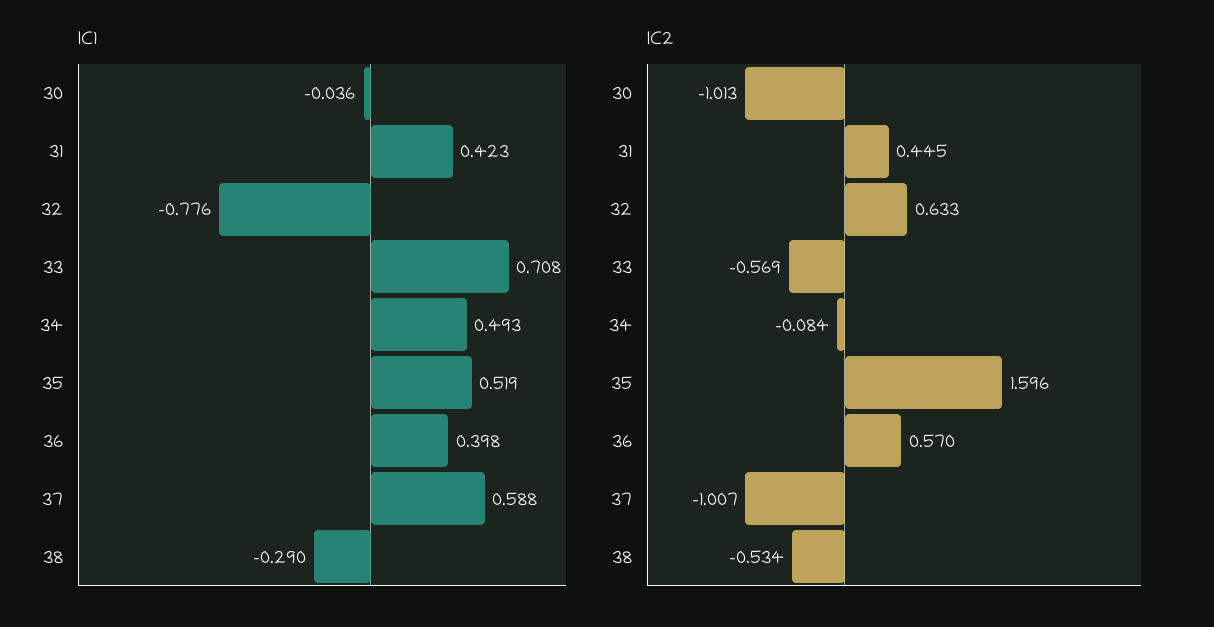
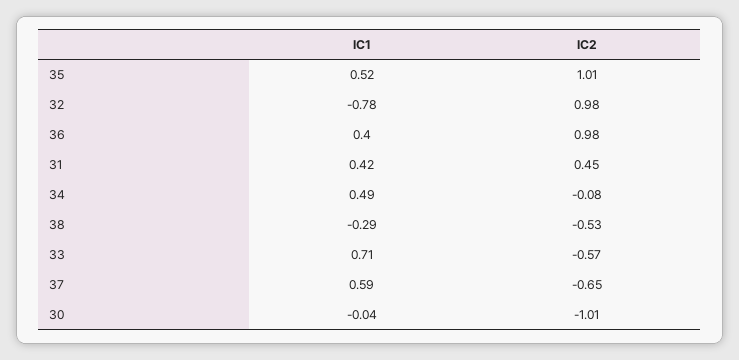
  {
    "IC1": {
      "30": -0.036,
      "31": 0.423,
      "32": -0.776,
      "33": 0.708,
      "34": 0.493,
      "35": 0.519,
      "36": 0.398,
      "37": 0.588,
      "38": -0.29
    },
    "IC2": {
      "30": -1.013,
      "31": 0.445,
-     "32": 0.633,
+     "32": 0.98,
      "33": -0.569,
      "34": -0.084,
-     "35": 1.596,
+     "35": 1.01,
-     "36": 0.57,
+     "36": 0.98,
-     "37": -1.007,
+     "37": -0.65,
      "38": -0.534
    }
  }

